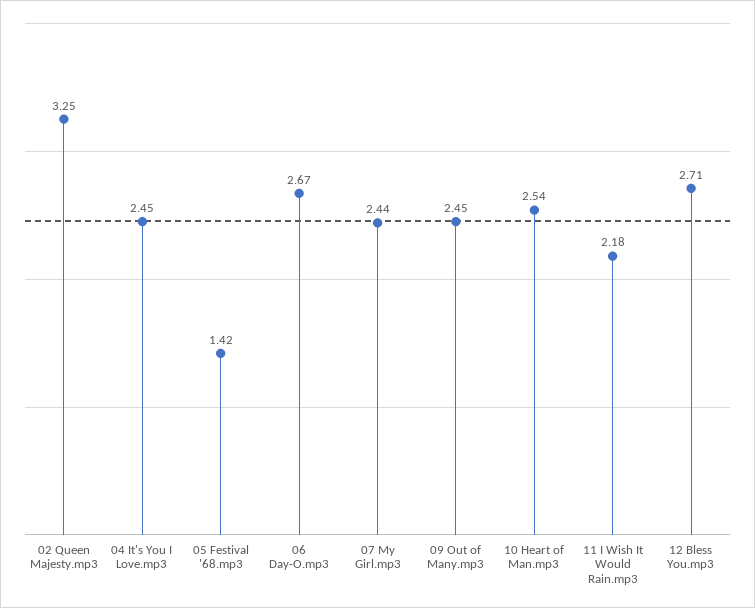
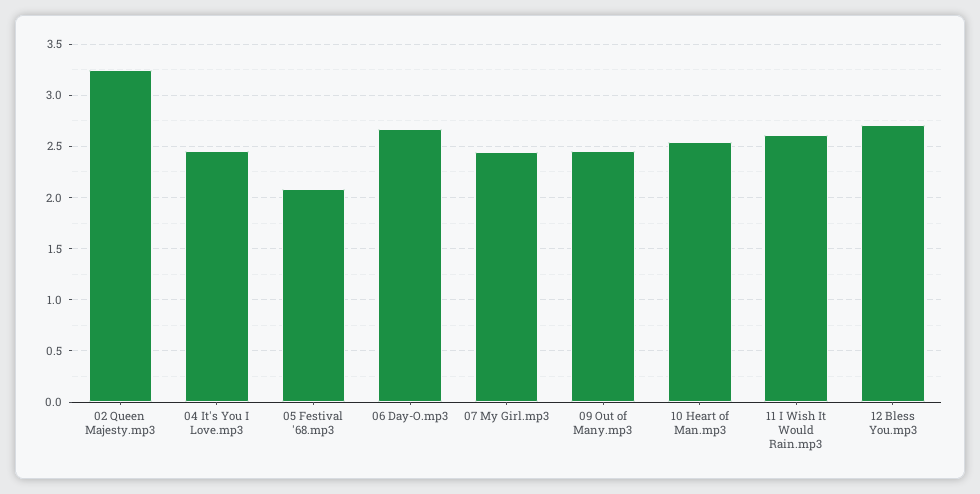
  {
    "02 Queen Majesty.mp3": 3.25,
    "04 It's You I Love.mp3": 2.45,
-   "05 Festival '68.mp3": 1.42,
+   "05 Festival '68.mp3": 2.1,
    "06 Day-O.mp3": 2.67,
    "07 My Girl.mp3": 2.44,
    "09 Out of Many.mp3": 2.45,
    "10 Heart of Man.mp3": 2.54,
-   "11 I Wish It Would Rain.mp3": 2.18,
+   "11 I Wish It Would Rain.mp3": 2.6,
    "12 Bless You.mp3": 2.71
  }

